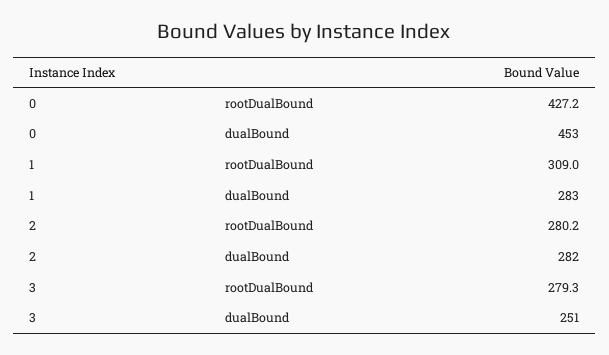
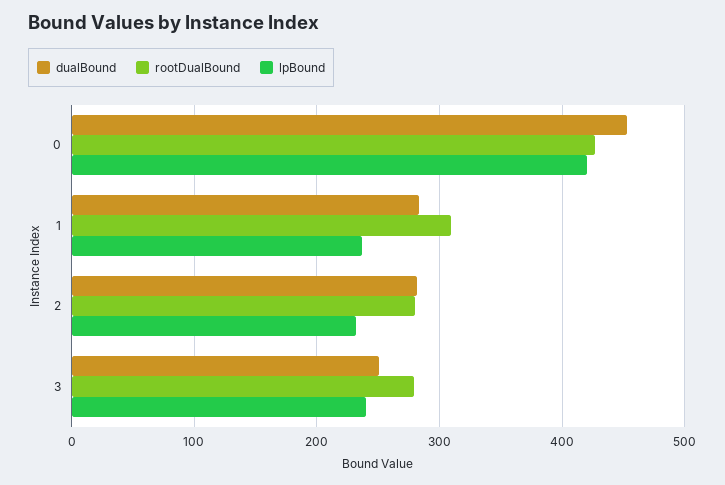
  {
    "rootDualBound": {
      "0": 427.2,
      "1": 309,
      "2": 280.2,
      "3": 279.3
    },
    "dualBound": {
      "0": 453,
      "1": 283,
      "2": 282,
      "3": 251
-   }
+   },
+   "lpBound": {
+     "0": 420,
+     "1": 240,
+     "2": 230,
+     "3": 240
+   }
  }

